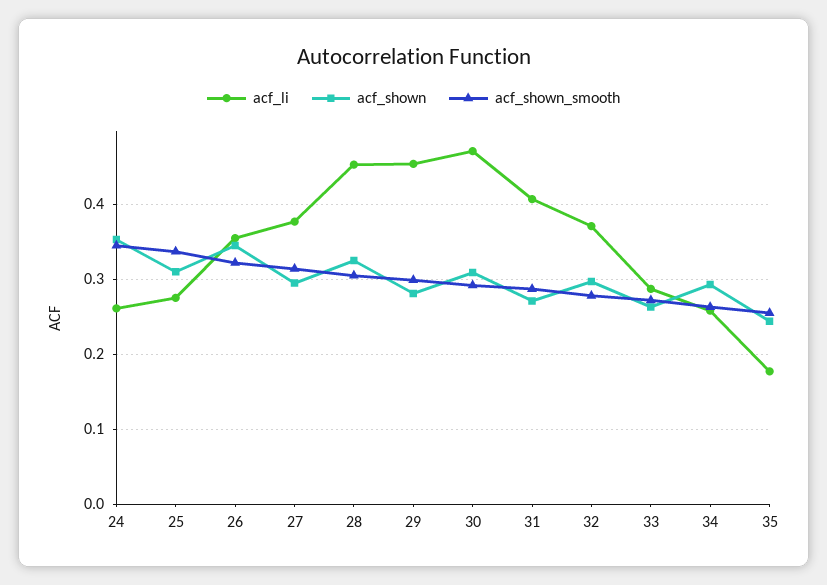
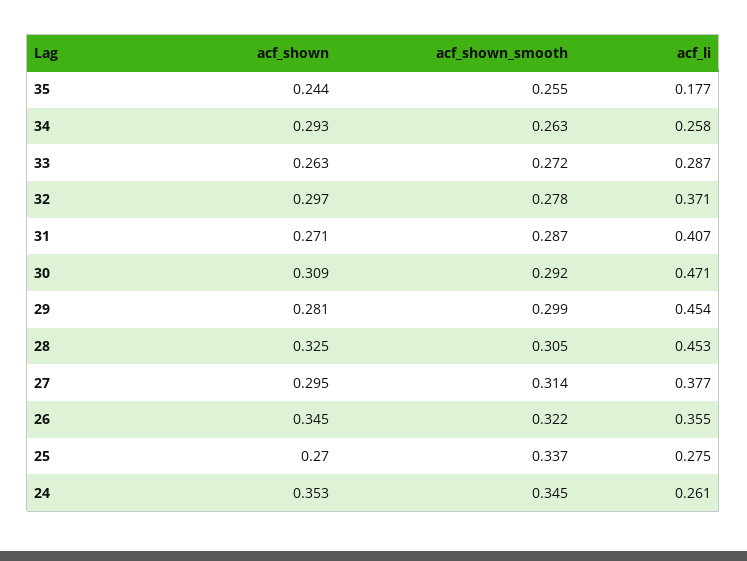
  {
    "acf_li": {
      "24": 0.261,
      "25": 0.275,
      "26": 0.355,
      "27": 0.377,
      "28": 0.453,
      "29": 0.454,
      "30": 0.471,
      "31": 0.407,
      "32": 0.371,
      "33": 0.287,
      "34": 0.258,
      "35": 0.177
    },
    "acf_shown": {
      "24": 0.353,
-     "25": 0.31,
+     "25": 0.27,
      "26": 0.345,
      "27": 0.295,
      "28": 0.325,
      "29": 0.281,
      "30": 0.309,
      "31": 0.271,
      "32": 0.297,
      "33": 0.263,
      "34": 0.293,
      "35": 0.244
    },
    "acf_shown_smooth": {
      "24": 0.345,
      "25": 0.337,
      "26": 0.322,
      "27": 0.314,
      "28": 0.305,
      "29": 0.299,
      "30": 0.292,
      "31": 0.287,
      "32": 0.278,
      "33": 0.272,
      "34": 0.263,
      "35": 0.255
    }
  }

